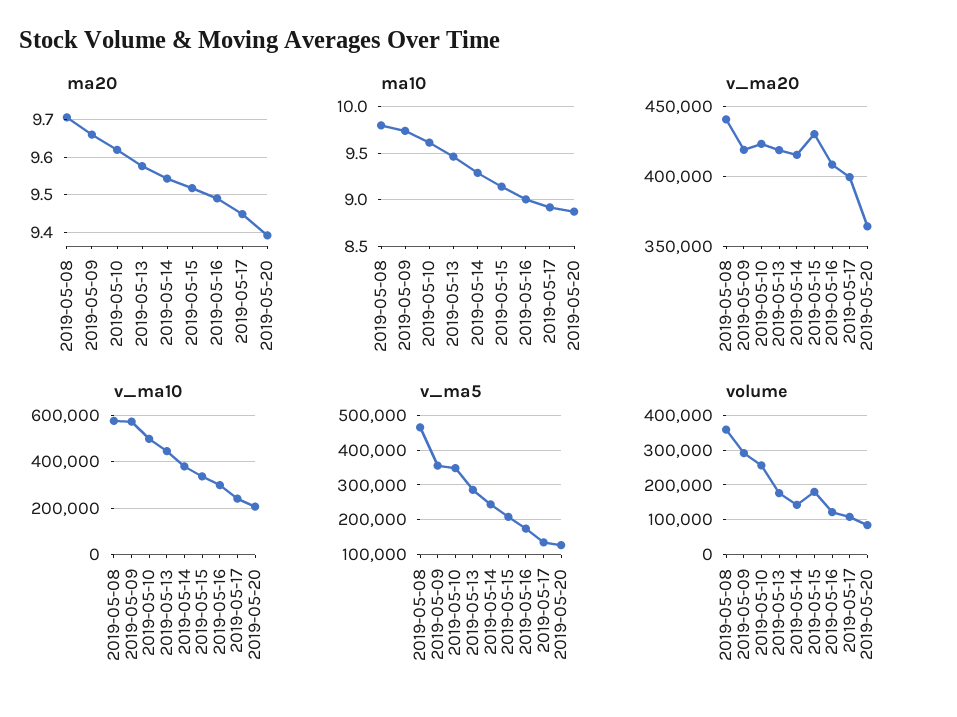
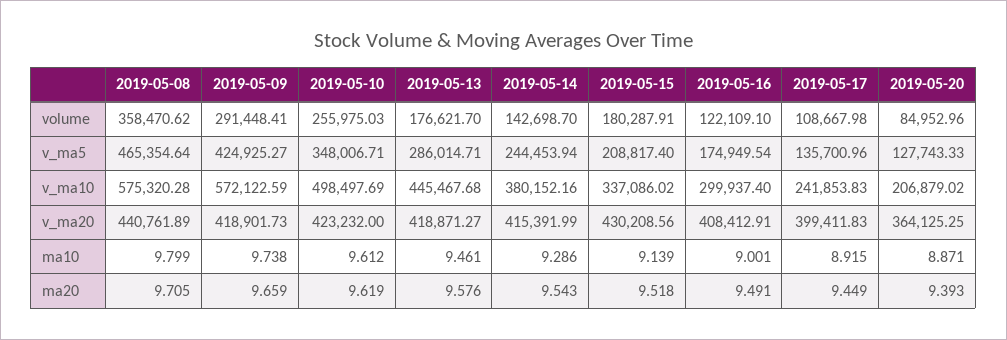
  {
    "ma20": {
      "2019-05-08": 9.705,
      "2019-05-09": 9.659,
      "2019-05-10": 9.619,
      "2019-05-13": 9.576,
      "2019-05-14": 9.543,
      "2019-05-15": 9.518,
      "2019-05-16": 9.491,
      "2019-05-17": 9.449,
      "2019-05-20": 9.393
    },
    "ma10": {
      "2019-05-08": 9.799,
      "2019-05-09": 9.738,
      "2019-05-10": 9.612,
      "2019-05-13": 9.461,
      "2019-05-14": 9.286,
      "2019-05-15": 9.139,
      "2019-05-16": 9.001,
      "2019-05-17": 8.915,
      "2019-05-20": 8.871
    },
    "v_ma20": {
      "2019-05-08": 440761.89,
      "2019-05-09": 418901.73,
      "2019-05-10": 423232,
      "2019-05-13": 418871.27,
      "2019-05-14": 415391.99,
      "2019-05-15": 430208.56,
      "2019-05-16": 408412.91,
      "2019-05-17": 399411.83,
      "2019-05-20": 364125.25
    },
    "v_ma10": {
      "2019-05-08": 575320.28,
      "2019-05-09": 572122.59,
      "2019-05-10": 498497.69,
      "2019-05-13": 445467.68,
      "2019-05-14": 380152.16,
      "2019-05-15": 337086.02,
      "2019-05-16": 299937.4,
      "2019-05-17": 241853.83,
      "2019-05-20": 206879.02
    },
    "v_ma5": {
      "2019-05-08": 465354.64,
-     "2019-05-09": 360000,
+     "2019-05-09": 424925.27,
      "2019-05-10": 348006.71,
      "2019-05-13": 286014.71,
      "2019-05-14": 244453.94,
      "2019-05-15": 208817.4,
      "2019-05-16": 174949.54,
      "2019-05-17": 135700.96,
      "2019-05-20": 127743.33
    },
    "volume": {
      "2019-05-08": 358470.62,
      "2019-05-09": 291448.41,
      "2019-05-10": 255975.03,
      "2019-05-13": 176621.7,
      "2019-05-14": 142698.7,
      "2019-05-15": 180287.91,
      "2019-05-16": 122109.1,
      "2019-05-17": 108667.98,
      "2019-05-20": 84952.96
    }
  }

